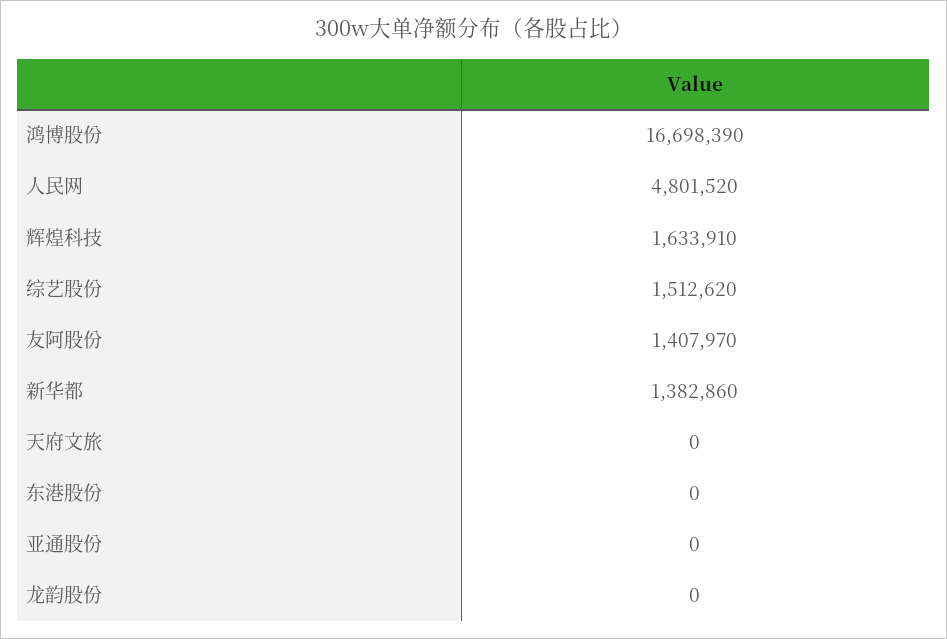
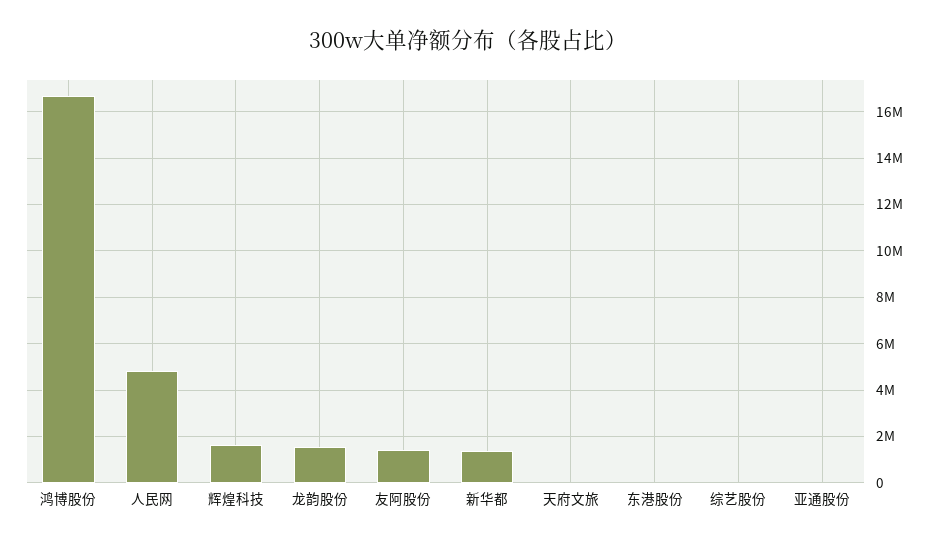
  {
    "鸿博股份": 16698390,
    "人民网": 4801520,
    "辉煌科技": 1633910,
-   "综艺股份": 1512620,
+   "综艺股份": 0,
    "友阿股份": 1407970,
    "新华都": 1382860,
    "天府文旅": 0,
    "东港股份": 0,
    "亚通股份": 0,
-   "龙韵股份": 0
+   "龙韵股份": 1500000
  }

